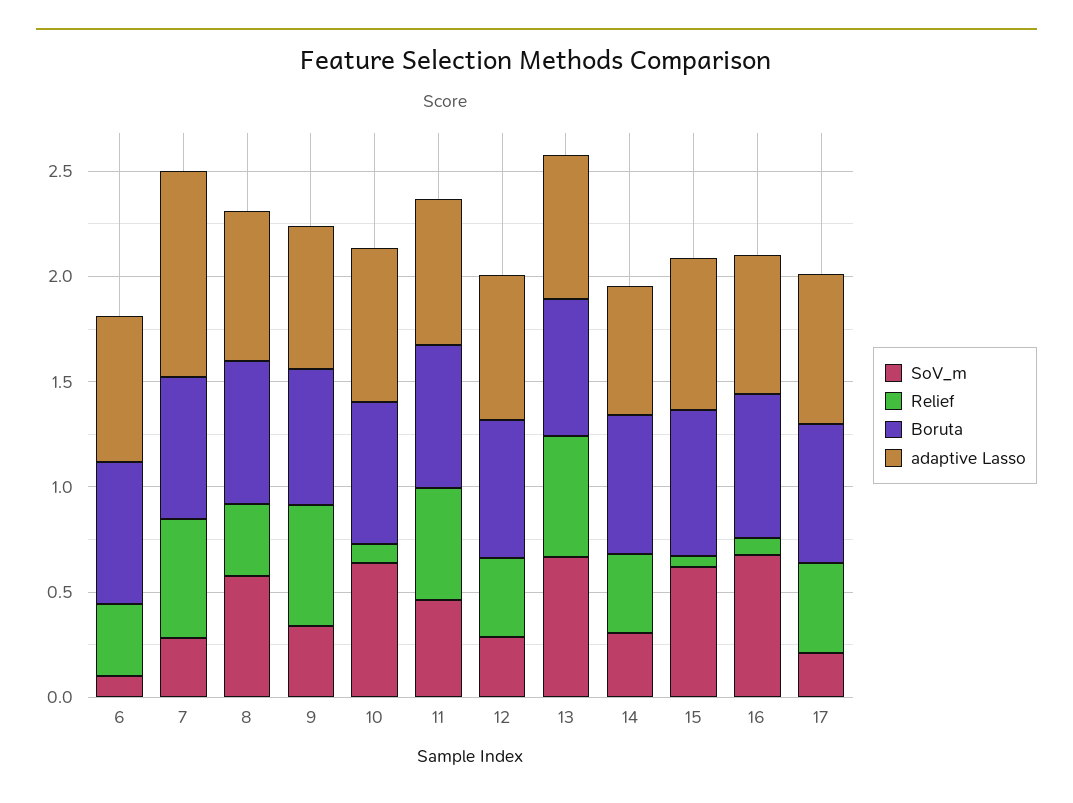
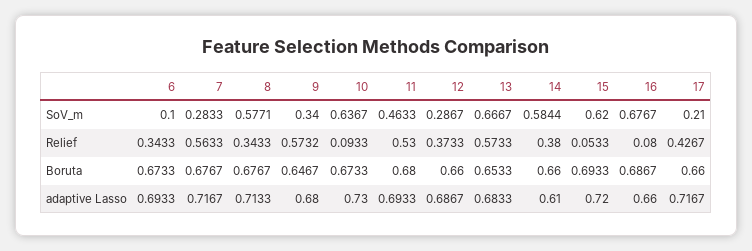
  {
    "SoV_m": {
      "6": 0.1,
      "7": 0.2833,
      "8": 0.5771,
      "9": 0.34,
      "10": 0.6367,
      "11": 0.4633,
      "12": 0.2867,
      "13": 0.6667,
-     "14": 0.3,
+     "14": 0.5844,
      "15": 0.62,
      "16": 0.6767,
      "17": 0.21
    },
    "Relief": {
      "6": 0.3433,
      "7": 0.5633,
      "8": 0.3433,
      "9": 0.5732,
      "10": 0.0933,
      "11": 0.53,
      "12": 0.3733,
      "13": 0.5733,
      "14": 0.38,
      "15": 0.0533,
      "16": 0.08,
      "17": 0.4267
    },
    "Boruta": {
      "6": 0.6733,
      "7": 0.6767,
      "8": 0.6767,
      "9": 0.6467,
      "10": 0.6733,
      "11": 0.68,
      "12": 0.66,
      "13": 0.6533,
      "14": 0.66,
      "15": 0.6933,
      "16": 0.6867,
      "17": 0.66
    },
    "adaptive Lasso": {
      "6": 0.6933,
-     "7": 1,
+     "7": 0.7167,
      "8": 0.7133,
      "9": 0.68,
      "10": 0.73,
      "11": 0.6933,
      "12": 0.6867,
      "13": 0.6833,
      "14": 0.61,
      "15": 0.72,
      "16": 0.66,
      "17": 0.7167
    }
  }

